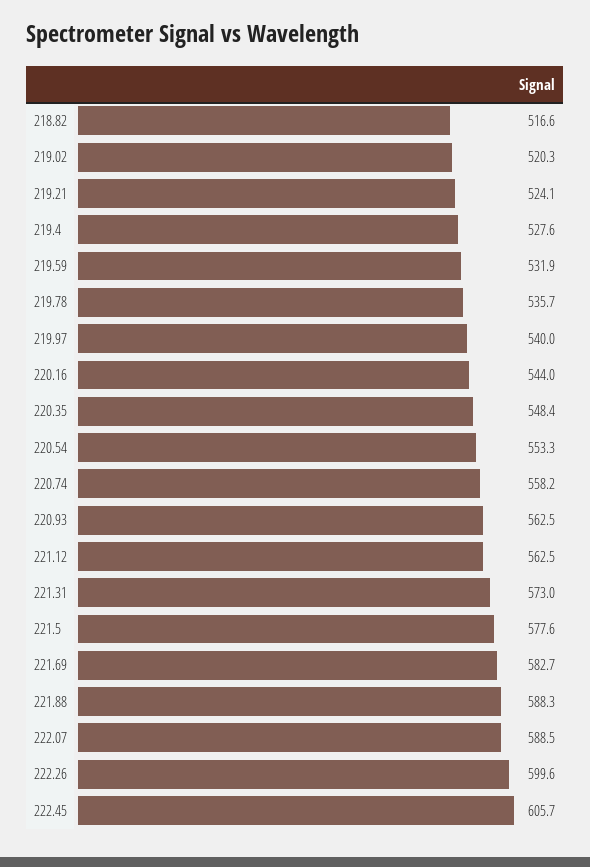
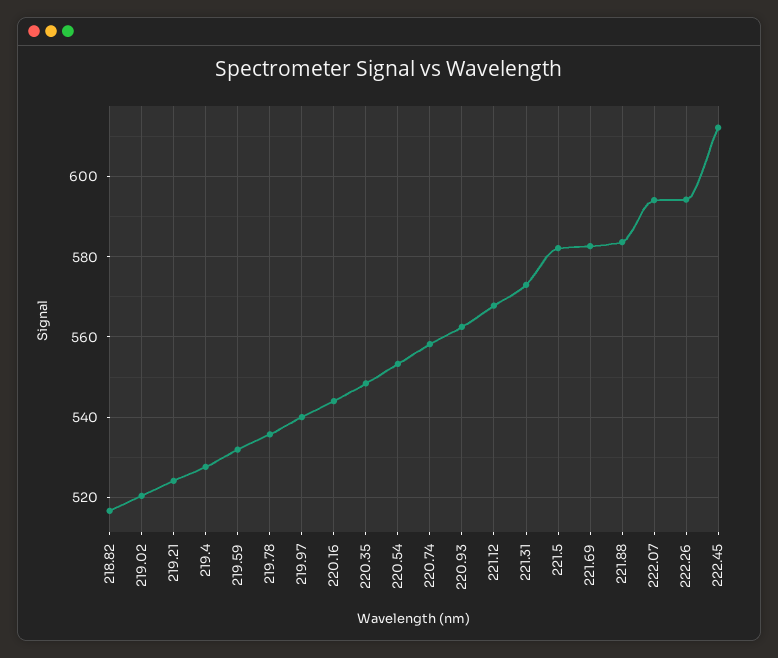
  {
    "218.82": 516.6,
    "219.02": 520.3,
    "219.21": 524.1,
    "219.4": 527.6,
    "219.59": 531.9,
    "219.78": 535.7,
    "219.97": 540,
    "220.16": 544,
    "220.35": 548.4,
    "220.54": 553.3,
    "220.74": 558.2,
    "220.93": 562.5,
-   "221.12": 562.5,
+   "221.12": 568,
    "221.31": 573,
-   "221.5": 577.6,
+   "221.5": 582,
    "221.69": 582.7,
-   "221.88": 588.3,
+   "221.88": 584,
-   "222.07": 588.5,
+   "222.07": 594,
-   "222.26": 599.6,
+   "222.26": 594,
-   "222.45": 605.7
+   "222.45": 612
  }

